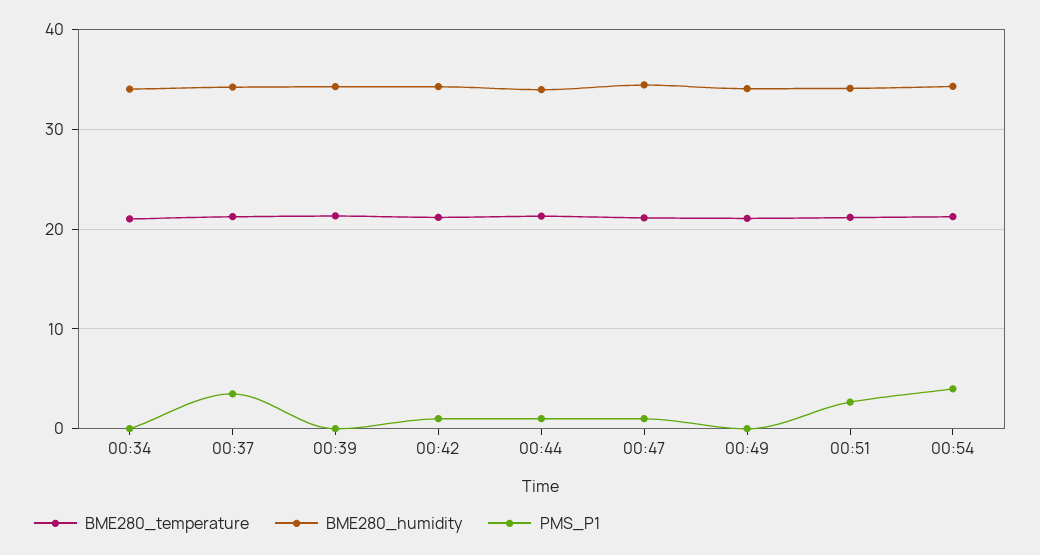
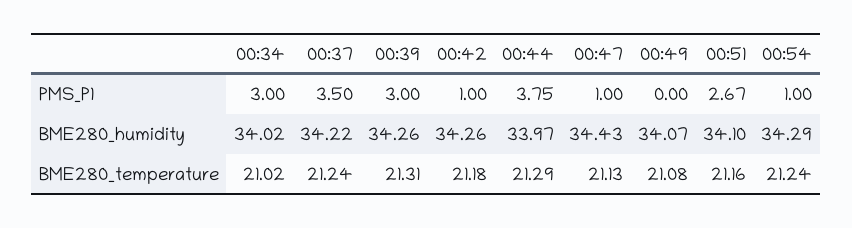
  {
    "BME280_temperature": {
      "00:34": 21.02,
      "00:37": 21.24,
      "00:39": 21.31,
      "00:42": 21.18,
      "00:44": 21.29,
      "00:47": 21.13,
      "00:49": 21.08,
      "00:51": 21.16,
      "00:54": 21.24
    },
    "BME280_humidity": {
      "00:34": 34.02,
      "00:37": 34.22,
      "00:39": 34.26,
      "00:42": 34.26,
      "00:44": 33.97,
      "00:47": 34.43,
      "00:49": 34.07,
      "00:51": 34.1,
      "00:54": 34.29
    },
    "PMS_P1": {
-     "00:34": 0,
+     "00:34": 3,
      "00:37": 3.5,
-     "00:39": 0,
+     "00:39": 3,
      "00:42": 1,
-     "00:44": 1,
+     "00:44": 3.75,
      "00:47": 1,
      "00:49": 0,
      "00:51": 2.67,
-     "00:54": 4
+     "00:54": 1
    }
  }

